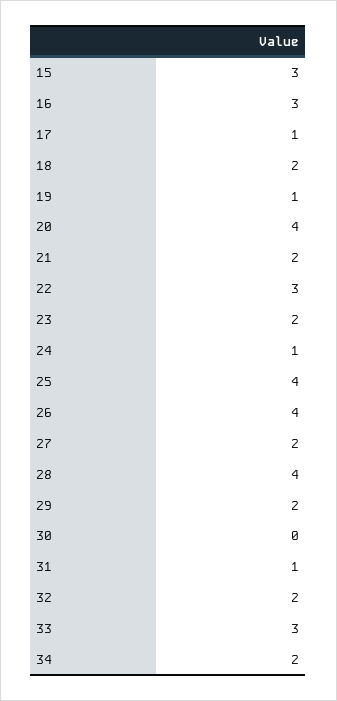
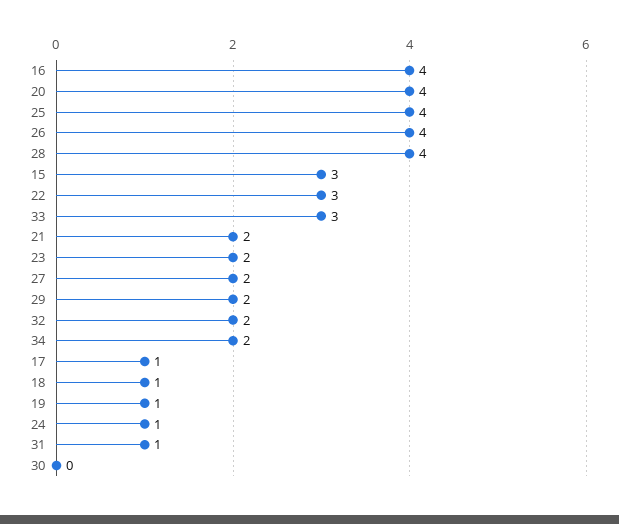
  {
    "15": 3,
-   "16": 3,
+   "16": 4,
    "17": 1,
-   "18": 2,
+   "18": 1,
    "19": 1,
    "20": 4,
    "21": 2,
    "22": 3,
    "23": 2,
    "24": 1,
    "25": 4,
    "26": 4,
    "27": 2,
    "28": 4,
    "29": 2,
    "30": 0,
    "31": 1,
    "32": 2,
    "33": 3,
    "34": 2
  }

